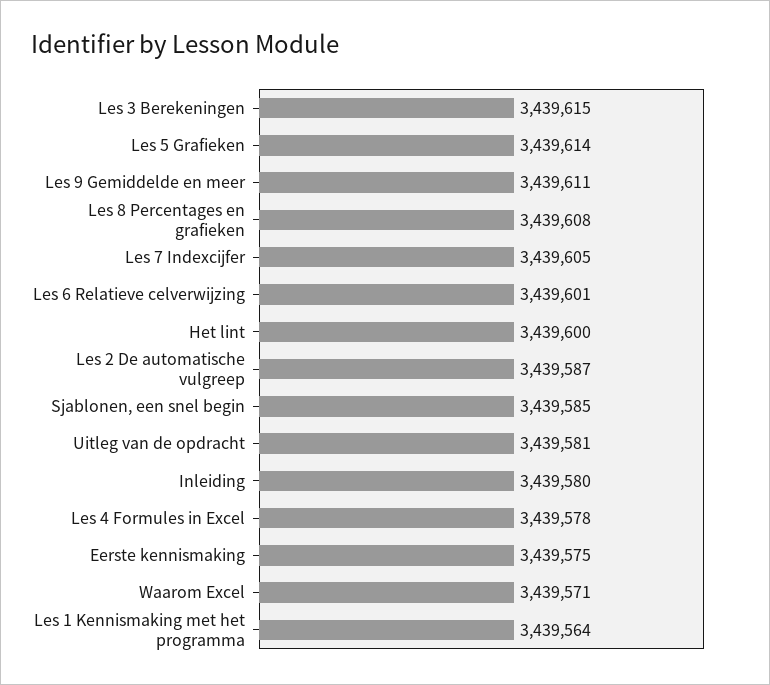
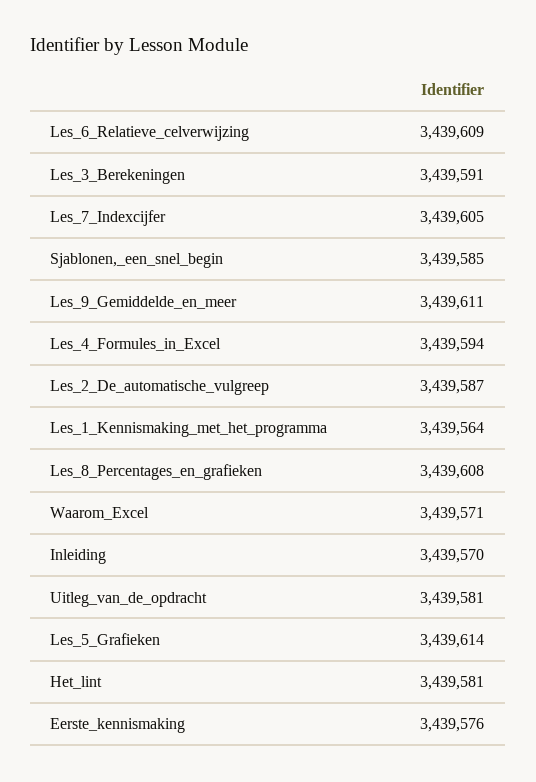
  {
-   "Les 3 Berekeningen": 3439615,
+   "Les 3 Berekeningen": 3439591,
    "Les 5 Grafieken": 3439614,
    "Les 9 Gemiddelde en meer": 3439611,
    "Les 8 Percentages en grafieken": 3439608,
    "Les 7 Indexcijfer": 3439605,
-   "Les 6 Relatieve celverwijzing": 3439601,
+   "Les 6 Relatieve celverwijzing": 3439609,
-   "Het lint": 3439600,
+   "Het lint": 3439581,
    "Les 2 De automatische vulgreep": 3439587,
    "Sjablonen, een snel begin": 3439585,
    "Uitleg van de opdracht": 3439581,
-   "Inleiding": 3439580,
+   "Inleiding": 3439570,
-   "Les 4 Formules in Excel": 3439578,
+   "Les 4 Formules in Excel": 3439594,
-   "Eerste kennismaking": 3439575,
+   "Eerste kennismaking": 3439576,
    "Waarom Excel": 3439571,
    "Les 1 Kennismaking met het programma": 3439564
  }

